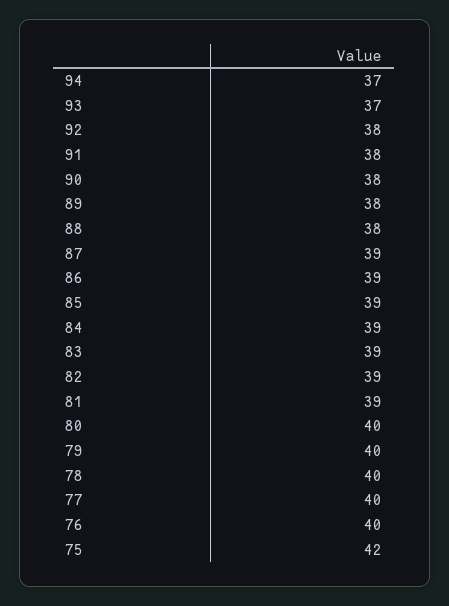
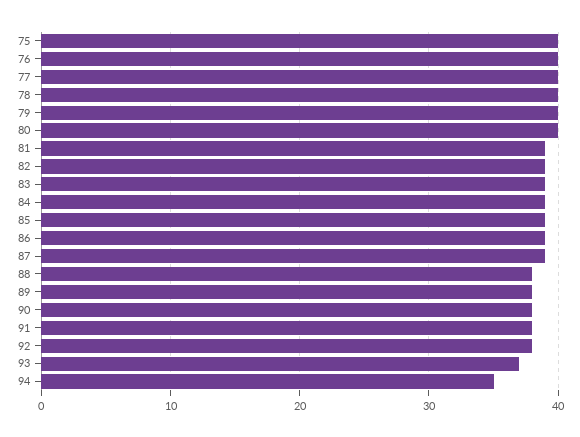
  {
-   "94": 37,
+   "94": 35,
    "93": 37,
    "92": 38,
    "91": 38,
    "90": 38,
    "89": 38,
    "88": 38,
    "87": 39,
    "86": 39,
    "85": 39,
    "84": 39,
    "83": 39,
    "82": 39,
    "81": 39,
    "80": 40,
    "79": 40,
    "78": 40,
    "77": 40,
    "76": 40,
-   "75": 42
+   "75": 40
  }

